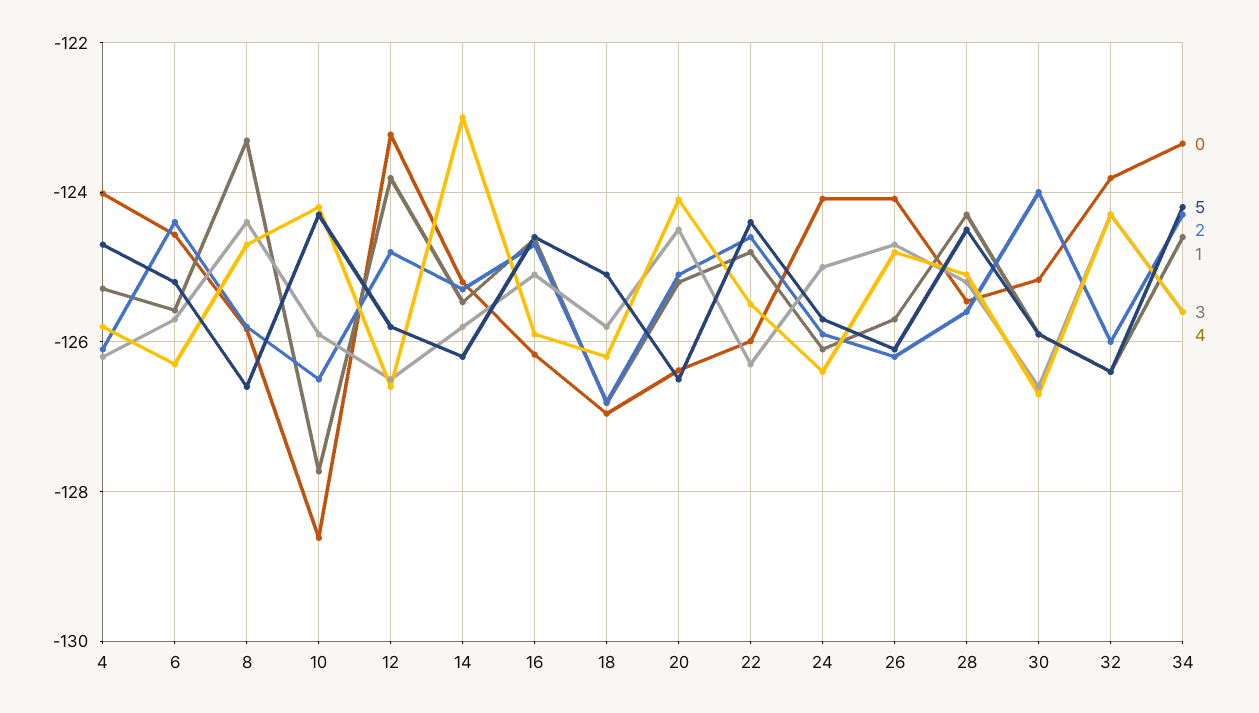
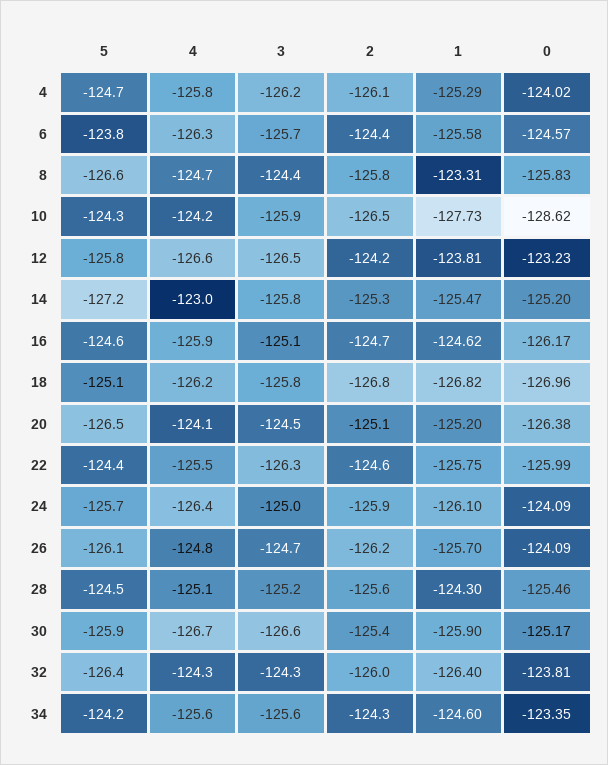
  {
    "0": {
      "4": -124.02,
      "6": -124.57,
      "8": -125.83,
      "10": -128.62,
      "12": -123.23,
      "14": -125.2,
      "16": -126.17,
      "18": -126.96,
      "20": -126.38,
      "22": -125.99,
      "24": -124.09,
      "26": -124.09,
      "28": -125.46,
      "30": -125.17,
      "32": -123.81,
      "34": -123.35
    },
    "5": {
      "4": -124.7,
-     "6": -125.2,
+     "6": -123.8,
      "8": -126.6,
      "10": -124.3,
      "12": -125.8,
-     "14": -126.2,
+     "14": -127.2,
      "16": -124.6,
      "18": -125.1,
      "20": -126.5,
      "22": -124.4,
      "24": -125.7,
      "26": -126.1,
      "28": -124.5,
      "30": -125.9,
      "32": -126.4,
      "34": -124.2
    },
    "2": {
      "4": -126.1,
      "6": -124.4,
      "8": -125.8,
      "10": -126.5,
-     "12": -124.8,
+     "12": -124.2,
      "14": -125.3,
      "16": -124.7,
      "18": -126.8,
      "20": -125.1,
      "22": -124.6,
      "24": -125.9,
      "26": -126.2,
      "28": -125.6,
-     "30": -124,
+     "30": -125.4,
      "32": -126,
      "34": -124.3
    },
    "1": {
      "4": -125.29,
      "6": -125.58,
      "8": -123.31,
      "10": -127.73,
      "12": -123.81,
      "14": -125.47,
      "16": -124.62,
      "18": -126.82,
      "20": -125.2,
-     "22": -124.8,
+     "22": -125.75,
      "24": -126.1,
      "26": -125.7,
      "28": -124.3,
      "30": -125.9,
      "32": -126.4,
      "34": -124.6
    },
    "3": {
      "4": -126.2,
      "6": -125.7,
      "8": -124.4,
      "10": -125.9,
      "12": -126.5,
      "14": -125.8,
      "16": -125.1,
      "18": -125.8,
      "20": -124.5,
      "22": -126.3,
      "24": -125,
      "26": -124.7,
      "28": -125.2,
      "30": -126.6,
      "32": -124.3,
      "34": -125.6
    },
    "4": {
      "4": -125.8,
      "6": -126.3,
      "8": -124.7,
      "10": -124.2,
      "12": -126.6,
      "14": -123,
      "16": -125.9,
      "18": -126.2,
      "20": -124.1,
      "22": -125.5,
      "24": -126.4,
      "26": -124.8,
      "28": -125.1,
      "30": -126.7,
      "32": -124.3,
      "34": -125.6
    }
  }

